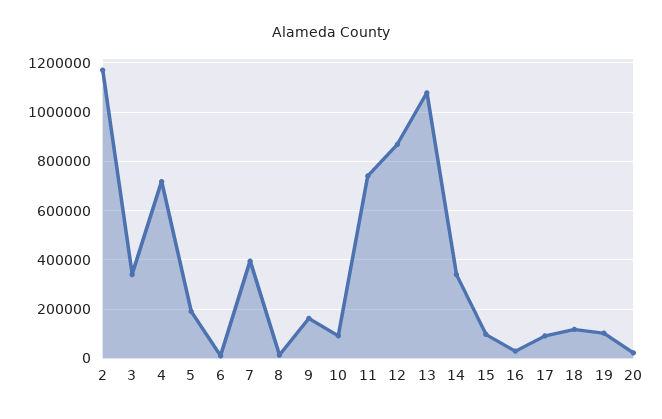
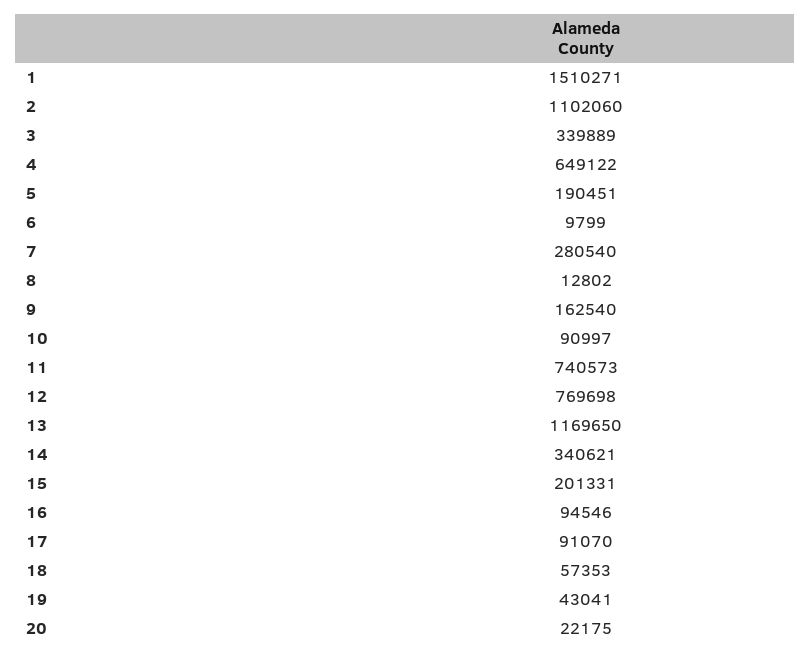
  {
-   "2": 1175000,
+   "2": 1102060,
    "3": 339889,
-   "4": 725000,
+   "4": 649122,
    "5": 190451,
    "6": 9799,
-   "7": 400000,
+   "7": 280540,
    "8": 12802,
    "9": 162540,
    "10": 90997,
    "11": 740573,
-   "12": 875000,
+   "12": 769698,
-   "13": 1075000,
+   "13": 1169650,
    "14": 340621,
-   "15": 100000,
+   "15": 201331,
-   "16": 25000,
+   "16": 94546,
    "17": 91070,
-   "18": 125000,
+   "18": 57353,
-   "19": 100000,
+   "19": 43041,
-   "20": 22175
+   "20": 22175,
+   "1": 1510271
  }

